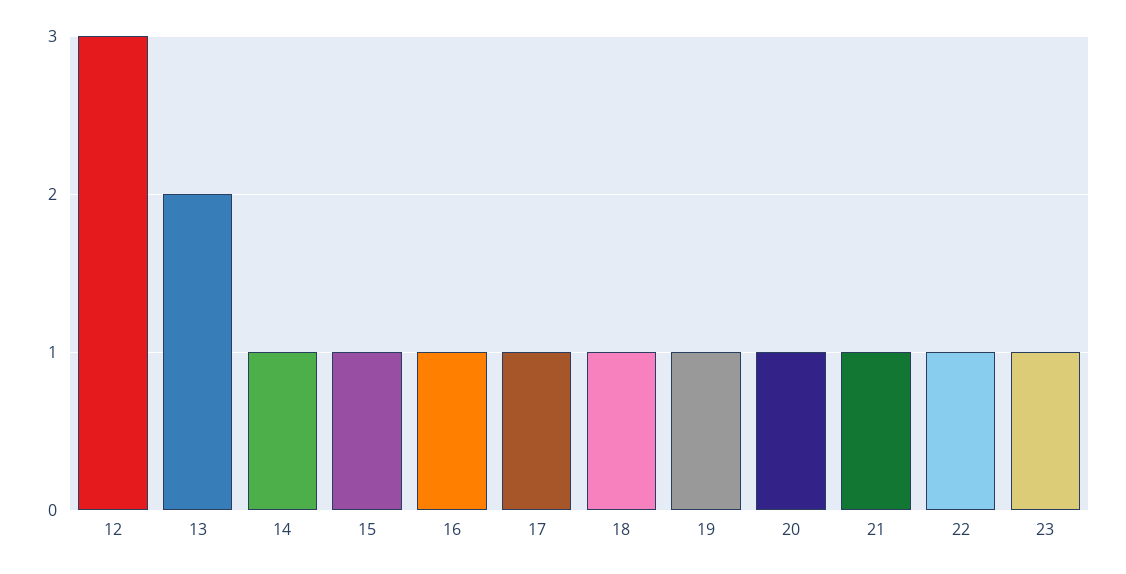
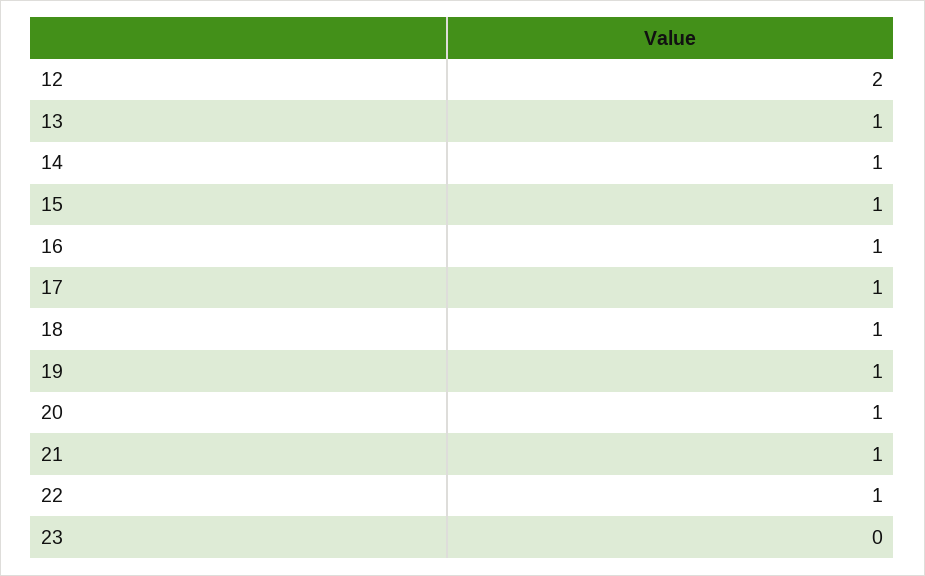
  {
-   "12": 3,
+   "12": 2,
-   "13": 2,
+   "13": 1,
    "14": 1,
    "15": 1,
    "16": 1,
    "17": 1,
    "18": 1,
    "19": 1,
    "20": 1,
    "21": 1,
    "22": 1,
-   "23": 1
+   "23": 0
  }

